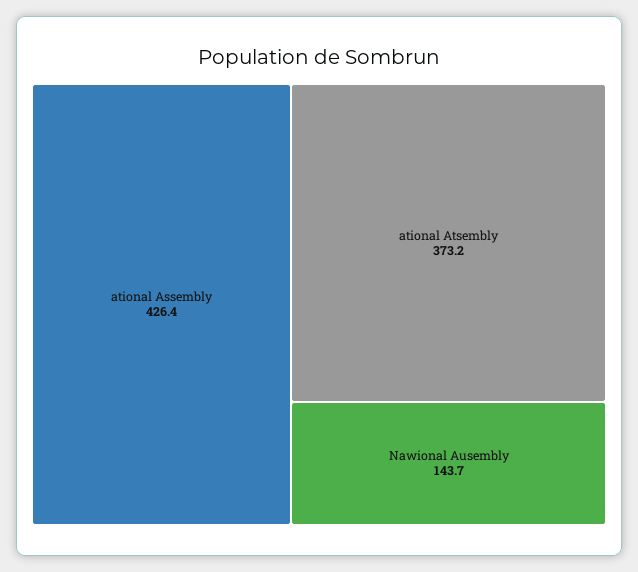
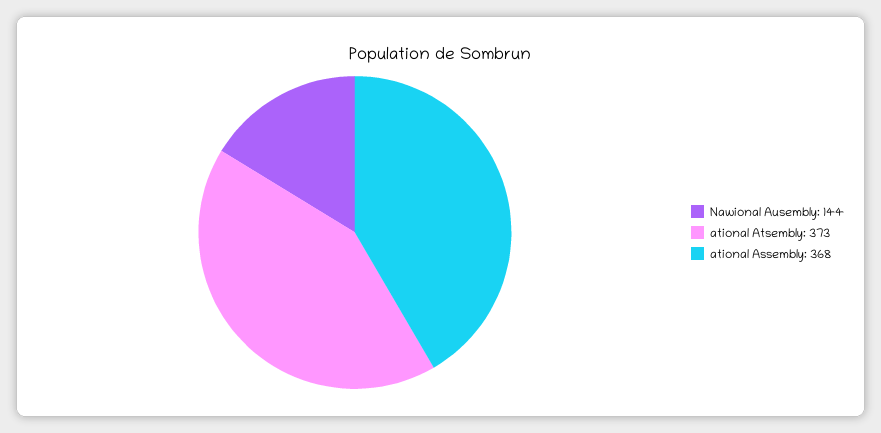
  {
-   "ational Assembly": 426.4,
+   "ational Assembly": 368,
    "ational Atsembly": 373.2,
    "Nawional Ausembly": 143.7
  }

